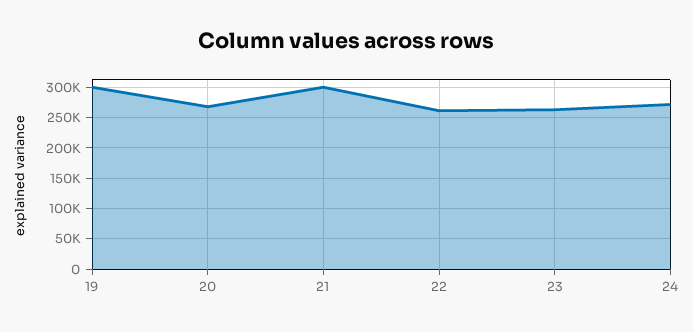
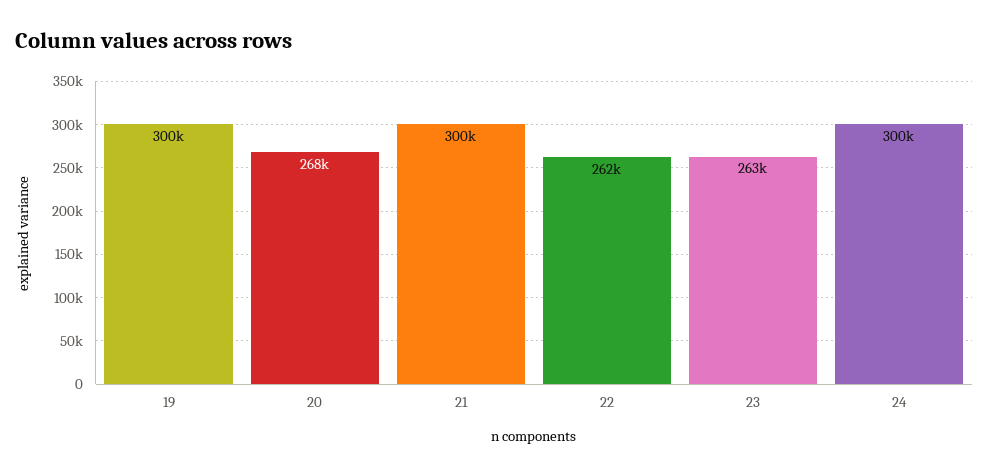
  {
    "19": 300000,
    "20": 268000,
    "21": 300000,
    "22": 262000,
    "23": 263000,
-   "24": 270000
+   "24": 300000
  }

